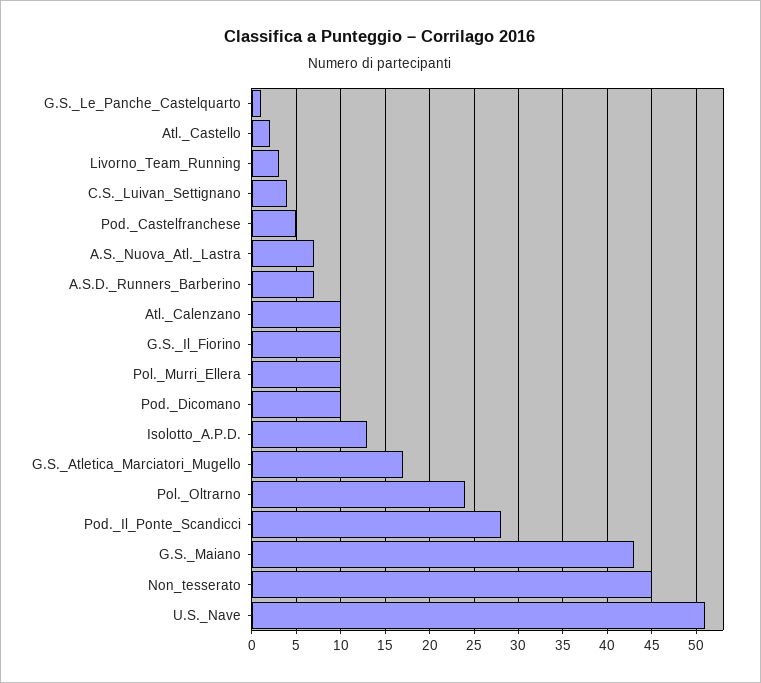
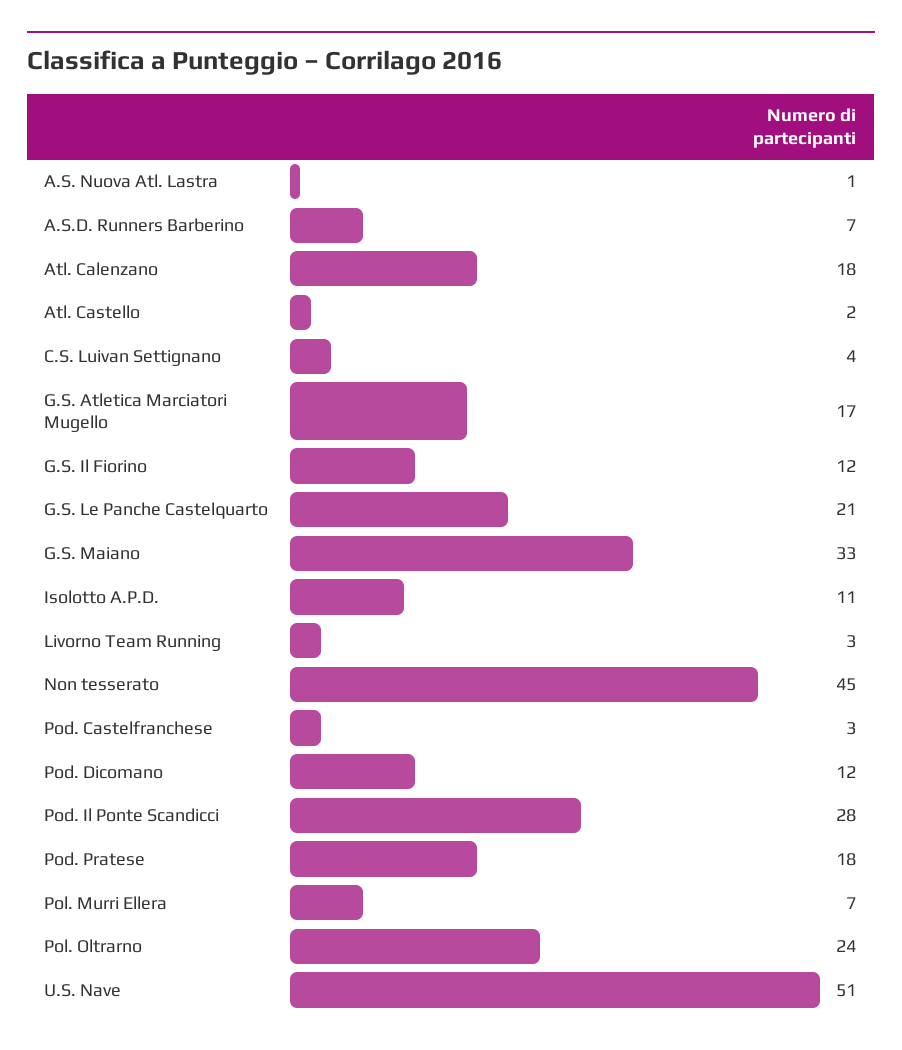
  {
-   "G.S._Le_Panche_Castelquarto": 1,
+   "G.S._Le_Panche_Castelquarto": 21,
    "Atl._Castello": 2,
    "Livorno_Team_Running": 3,
    "C.S._Luivan_Settignano": 4,
-   "Pod._Castelfranchese": 5,
+   "Pod._Castelfranchese": 3,
-   "A.S._Nuova_Atl._Lastra": 7,
+   "A.S._Nuova_Atl._Lastra": 1,
    "A.S.D._Runners_Barberino": 7,
-   "Atl._Calenzano": 10,
+   "Atl._Calenzano": 18,
-   "G.S._Il_Fiorino": 10,
+   "G.S._Il_Fiorino": 12,
-   "Pol._Murri_Ellera": 10,
+   "Pol._Murri_Ellera": 7,
-   "Pod._Dicomano": 10,
+   "Pod._Dicomano": 12,
-   "Isolotto_A.P.D.": 13,
+   "Isolotto_A.P.D.": 11,
    "G.S._Atletica_Marciatori_Mugello": 17,
    "Pol._Oltrarno": 24,
    "Pod._Il_Ponte_Scandicci": 28,
-   "G.S._Maiano": 43,
+   "G.S._Maiano": 33,
    "Non_tesserato": 45,
-   "U.S._Nave": 51
+   "U.S._Nave": 51,
+   "Pod. Pratese": 18
  }

